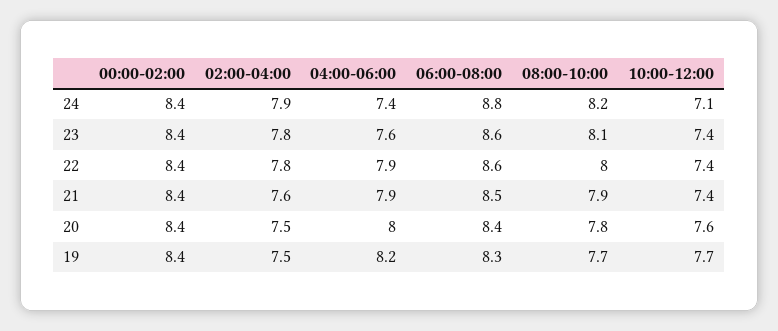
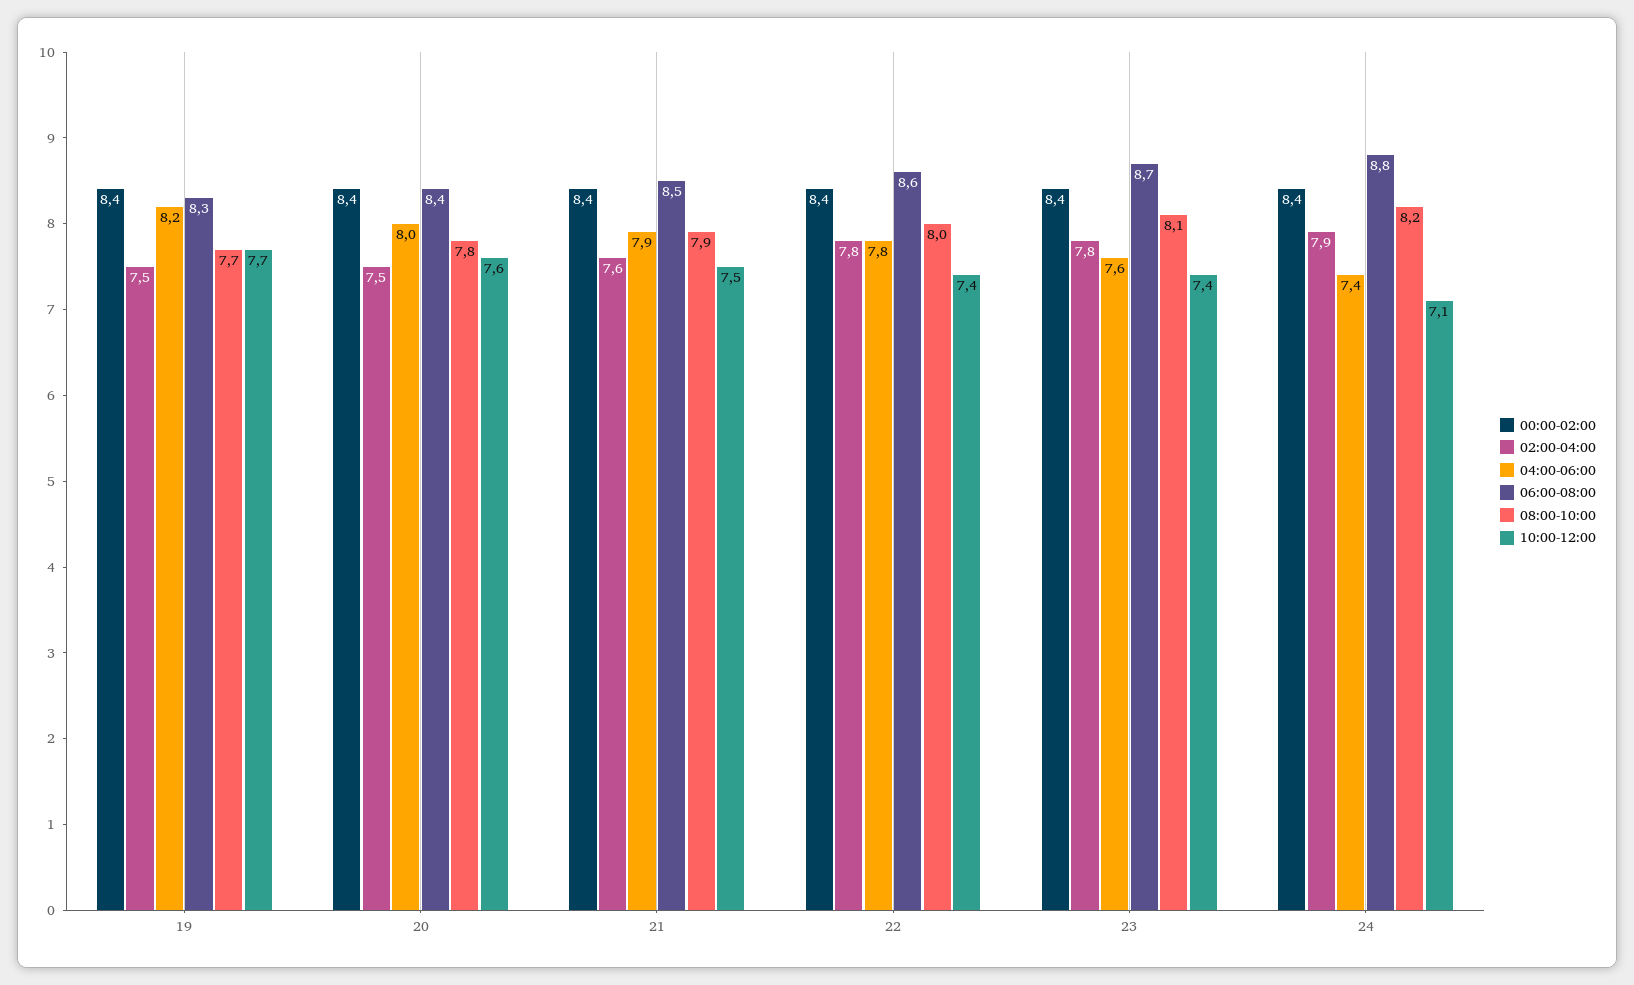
  {
    "00:00-02:00": {
      "24": 8.4,
      "23": 8.4,
      "22": 8.4,
      "21": 8.4,
      "20": 8.4,
      "19": 8.4
    },
    "02:00-04:00": {
      "24": 7.9,
      "23": 7.8,
      "22": 7.8,
      "21": 7.6,
      "20": 7.5,
      "19": 7.5
    },
    "04:00-06:00": {
      "24": 7.4,
      "23": 7.6,
-     "22": 7.9,
+     "22": 7.8,
      "21": 7.9,
      "20": 8,
      "19": 8.2
    },
    "06:00-08:00": {
      "24": 8.8,
-     "23": 8.6,
+     "23": 8.7,
      "22": 8.6,
      "21": 8.5,
      "20": 8.4,
      "19": 8.3
    },
    "08:00-10:00": {
      "24": 8.2,
      "23": 8.1,
      "22": 8,
      "21": 7.9,
      "20": 7.8,
      "19": 7.7
    },
    "10:00-12:00": {
      "24": 7.1,
      "23": 7.4,
      "22": 7.4,
-     "21": 7.4,
+     "21": 7.5,
      "20": 7.6,
      "19": 7.7
    }
  }

